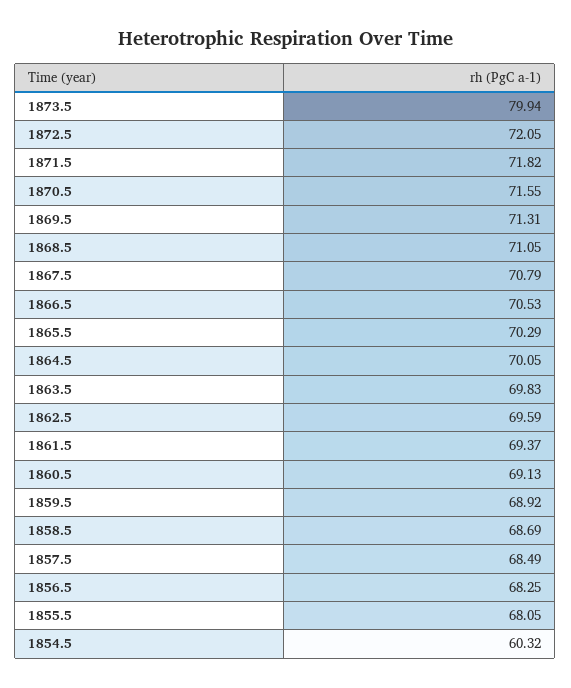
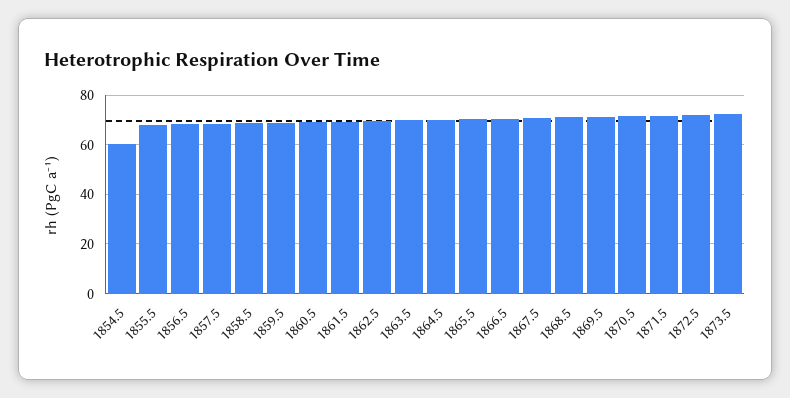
  {
-   "1873.5": 79.94,
+   "1873.5": 72.5,
    "1872.5": 72.05,
    "1871.5": 71.82,
    "1870.5": 71.55,
    "1869.5": 71.31,
    "1868.5": 71.05,
    "1867.5": 70.79,
    "1866.5": 70.53,
    "1865.5": 70.29,
    "1864.5": 70.05,
    "1863.5": 69.83,
    "1862.5": 69.59,
    "1861.5": 69.37,
    "1860.5": 69.13,
    "1859.5": 68.92,
    "1858.5": 68.69,
    "1857.5": 68.49,
    "1856.5": 68.25,
    "1855.5": 68.05,
    "1854.5": 60.32
  }

